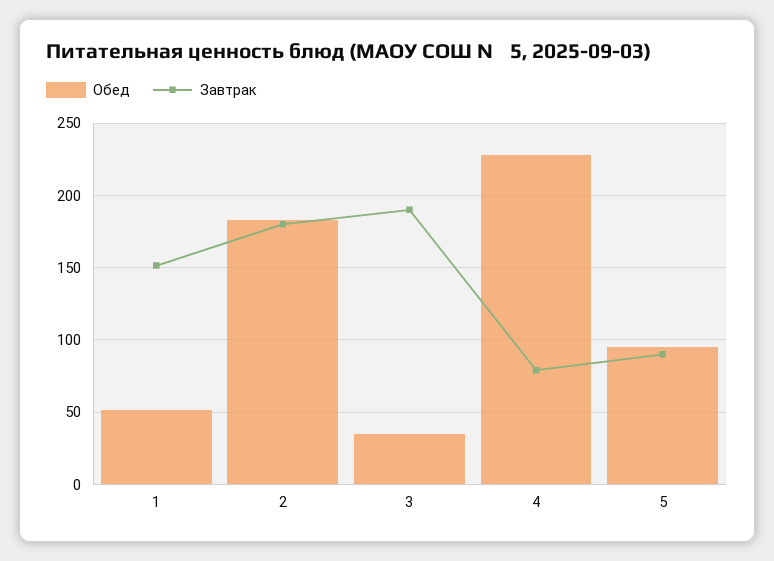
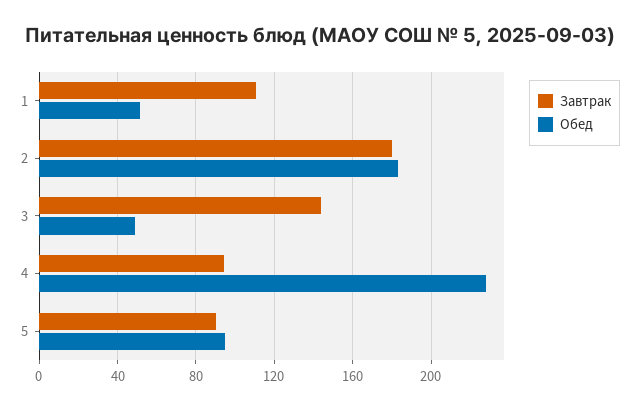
  {
    "Обед": {
      "1": 50,
      "2": 185,
-     "3": 35,
+     "3": 50,
      "4": 230,
      "5": 95
    },
    "Завтрак": {
-     "1": 150,
+     "1": 110,
      "2": 180,
-     "3": 190,
+     "3": 145,
-     "4": 80,
+     "4": 95,
      "5": 90
    }
  }

